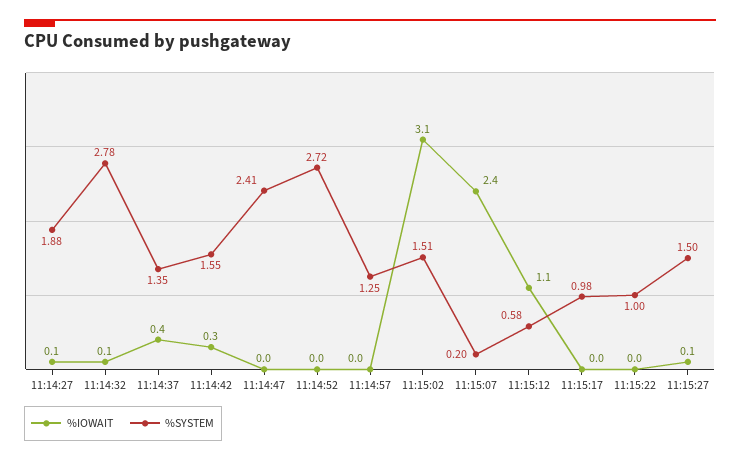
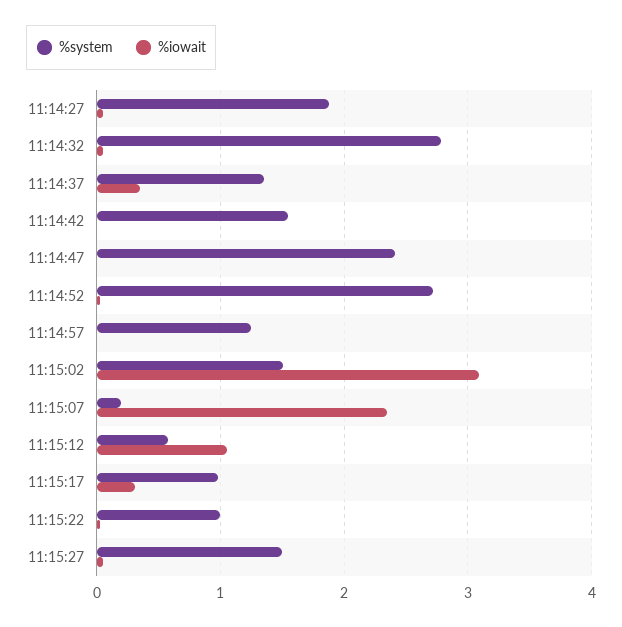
  {
    "%IOWAIT": {
      "11:14:27": 0.1,
      "11:14:32": 0.1,
      "11:14:37": 0.4,
-     "11:14:42": 0.3,
+     "11:14:42": 0,
      "11:14:47": 0,
      "11:14:52": 0,
      "11:14:57": 0,
      "11:15:02": 3.1,
      "11:15:07": 2.4,
      "11:15:12": 1.1,
-     "11:15:17": 0,
+     "11:15:17": 0.3,
      "11:15:22": 0,
      "11:15:27": 0.1
    },
    "%SYSTEM": {
      "11:14:27": 1.88,
      "11:14:32": 2.78,
      "11:14:37": 1.35,
      "11:14:42": 1.55,
      "11:14:47": 2.41,
      "11:14:52": 2.72,
      "11:14:57": 1.25,
      "11:15:02": 1.51,
      "11:15:07": 0.2,
      "11:15:12": 0.58,
      "11:15:17": 0.98,
      "11:15:22": 1,
      "11:15:27": 1.5
    }
  }

